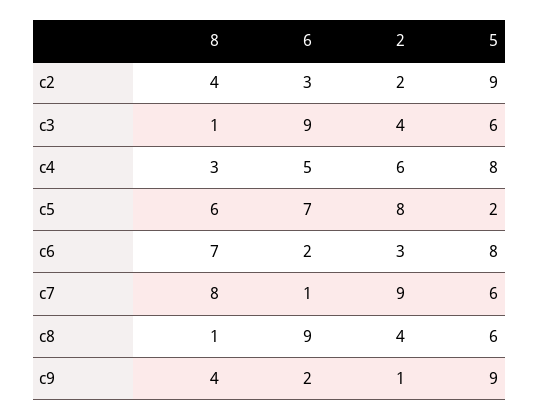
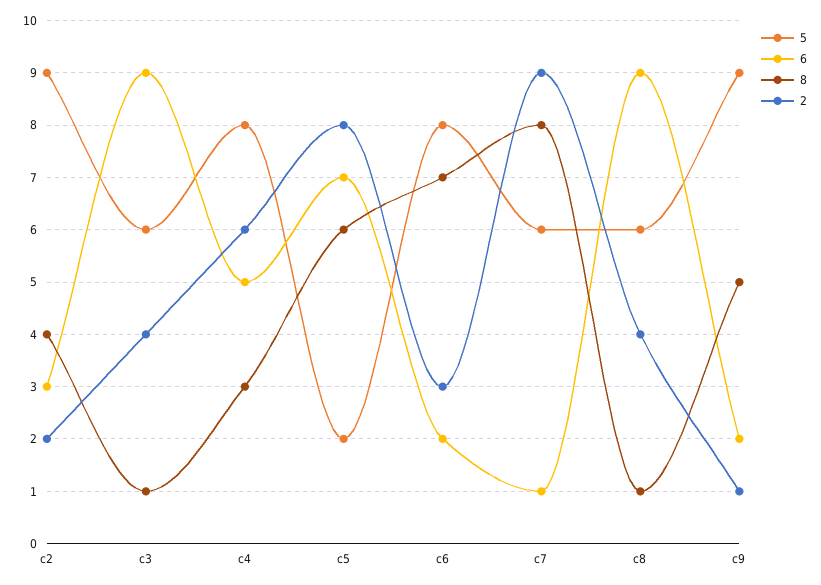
  {
    "8": {
      "c2": 4,
      "c3": 1,
      "c4": 3,
      "c5": 6,
      "c6": 7,
      "c7": 8,
      "c8": 1,
-     "c9": 4
+     "c9": 5
    },
    "6": {
      "c2": 3,
      "c3": 9,
      "c4": 5,
      "c5": 7,
      "c6": 2,
      "c7": 1,
      "c8": 9,
      "c9": 2
    },
    "2": {
      "c2": 2,
      "c3": 4,
      "c4": 6,
      "c5": 8,
      "c6": 3,
      "c7": 9,
      "c8": 4,
      "c9": 1
    },
    "5": {
      "c2": 9,
      "c3": 6,
      "c4": 8,
      "c5": 2,
      "c6": 8,
      "c7": 6,
      "c8": 6,
      "c9": 9
    }
  }

